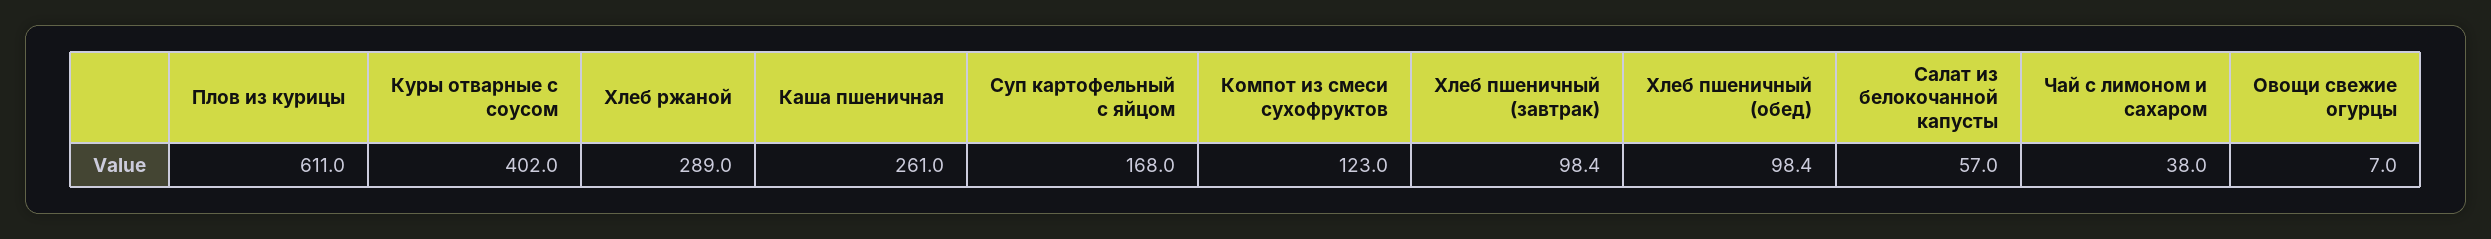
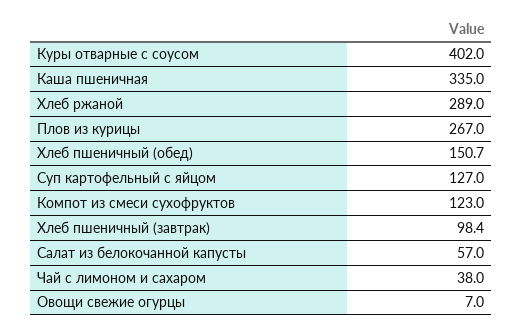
  {
-   "Плов из курицы": 611,
+   "Плов из курицы": 267,
    "Куры отварные с соусом": 402,
    "Хлеб ржаной": 289,
-   "Каша пшеничная": 261,
+   "Каша пшеничная": 335,
-   "Суп картофельный с яйцом": 168,
+   "Суп картофельный с яйцом": 127,
    "Компот из смеси сухофруктов": 123,
    "Хлеб пшеничный (завтрак)": 98.4,
-   "Хлеб пшеничный (обед)": 98.4,
+   "Хлеб пшеничный (обед)": 150.7,
    "Салат из белокочанной капусты": 57,
    "Чай с лимоном и сахаром": 38,
    "Овощи свежие огурцы": 7
  }

